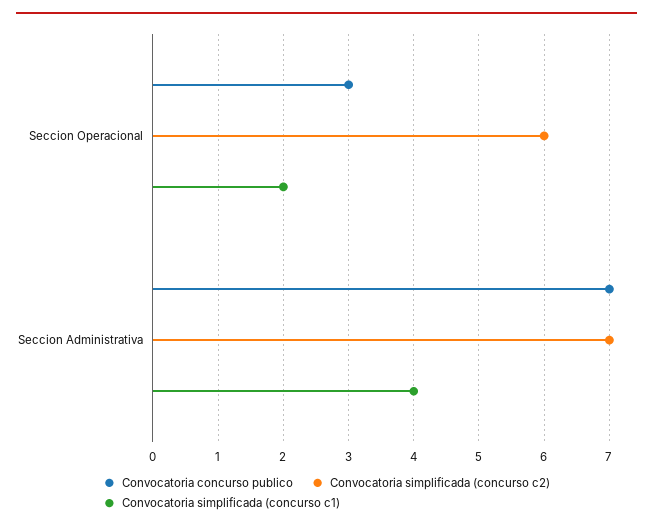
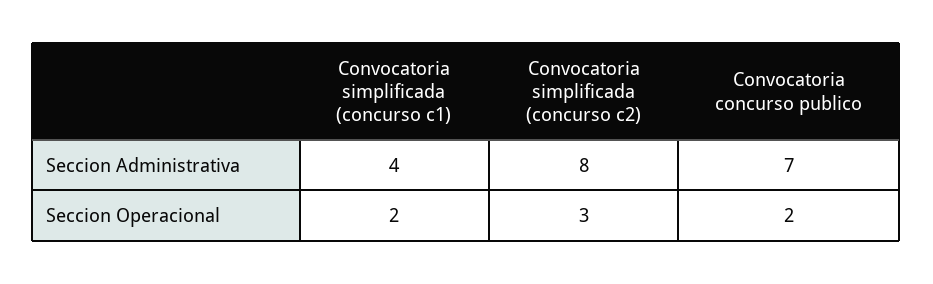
  {
    "Convocatoria concurso publico": {
-     "Seccion Operacional": 3,
+     "Seccion Operacional": 2,
      "Seccion Administrativa": 7
    },
    "Convocatoria simplificada (concurso c2)": {
-     "Seccion Operacional": 6,
+     "Seccion Operacional": 3,
-     "Seccion Administrativa": 7
+     "Seccion Administrativa": 8
    },
    "Convocatoria simplificada (concurso c1)": {
      "Seccion Operacional": 2,
      "Seccion Administrativa": 4
    }
  }

